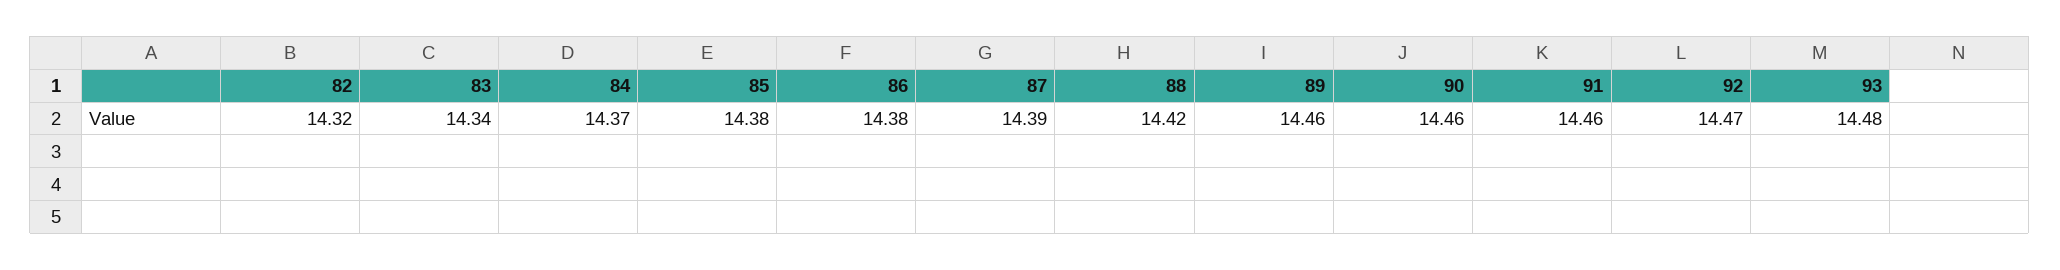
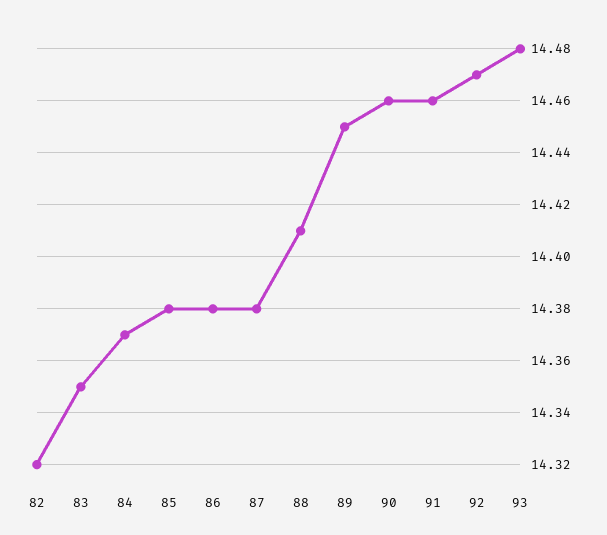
  {
    "82": 14.32,
-   "83": 14.34,
+   "83": 14.35,
    "84": 14.37,
    "85": 14.38,
    "86": 14.38,
-   "87": 14.39,
+   "87": 14.38,
-   "88": 14.42,
+   "88": 14.41,
-   "89": 14.46,
+   "89": 14.45,
    "90": 14.46,
    "91": 14.46,
    "92": 14.47,
    "93": 14.48
  }

